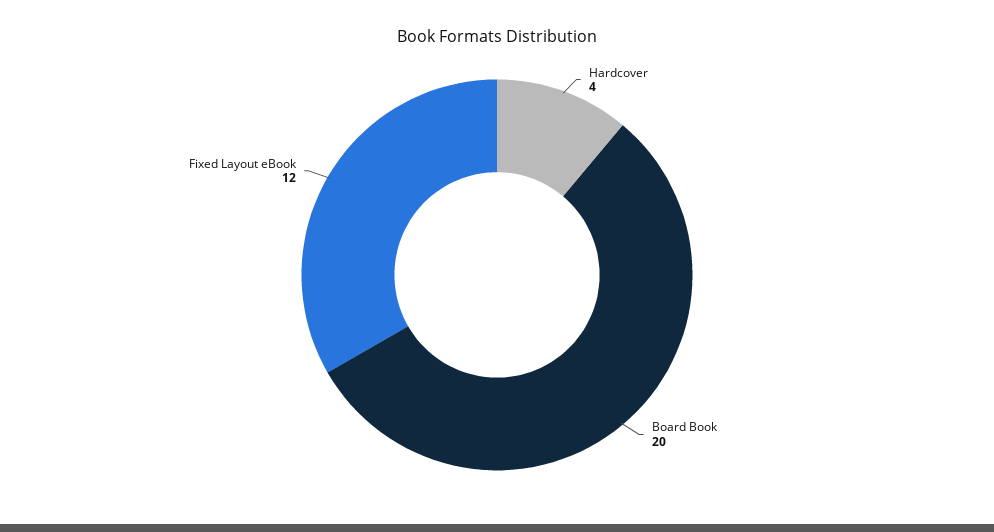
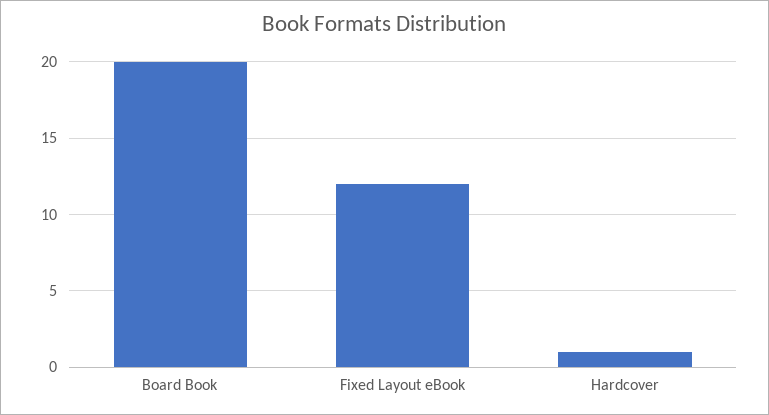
  {
-   "Hardcover": 4,
+   "Hardcover": 1,
    "Board Book": 20,
    "Fixed Layout eBook": 12
  }

